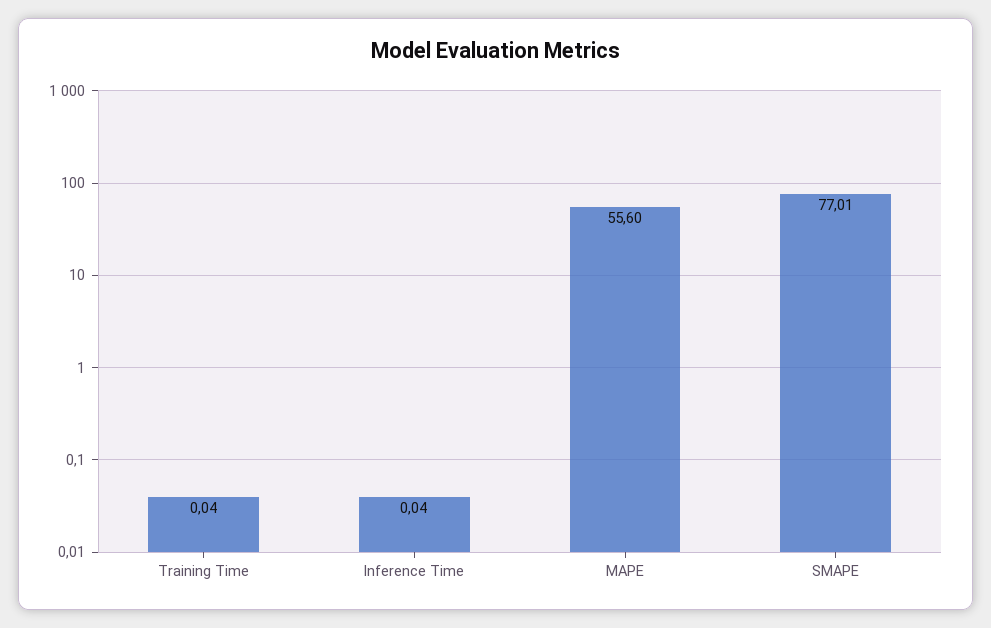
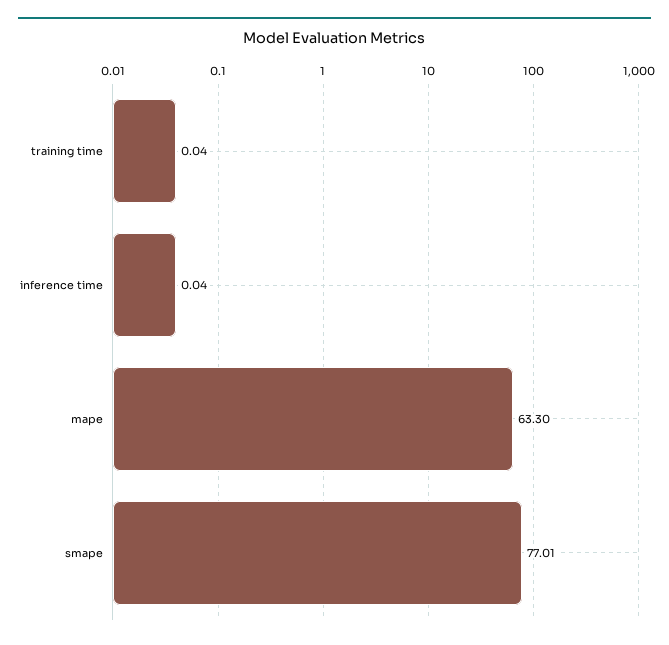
  {
    "Training Time": 0.04,
    "Inference Time": 0.04,
-   "MAPE": 55.6,
+   "MAPE": 63.3,
    "SMAPE": 77.01
  }

